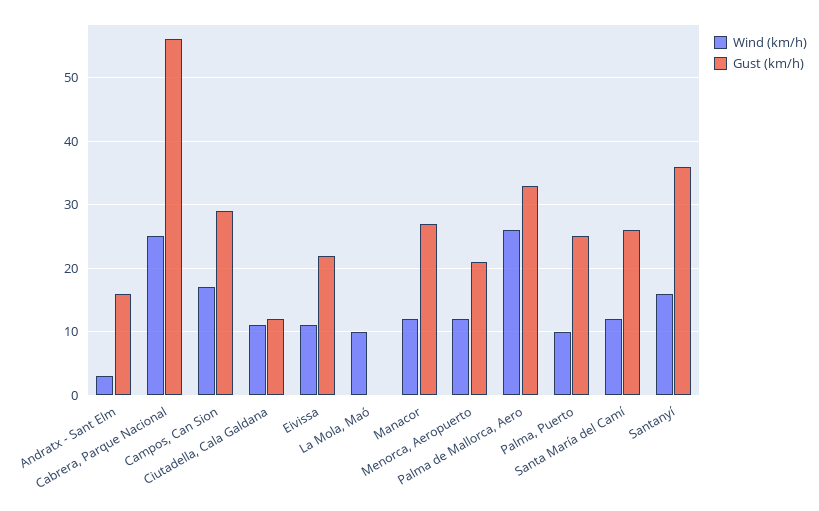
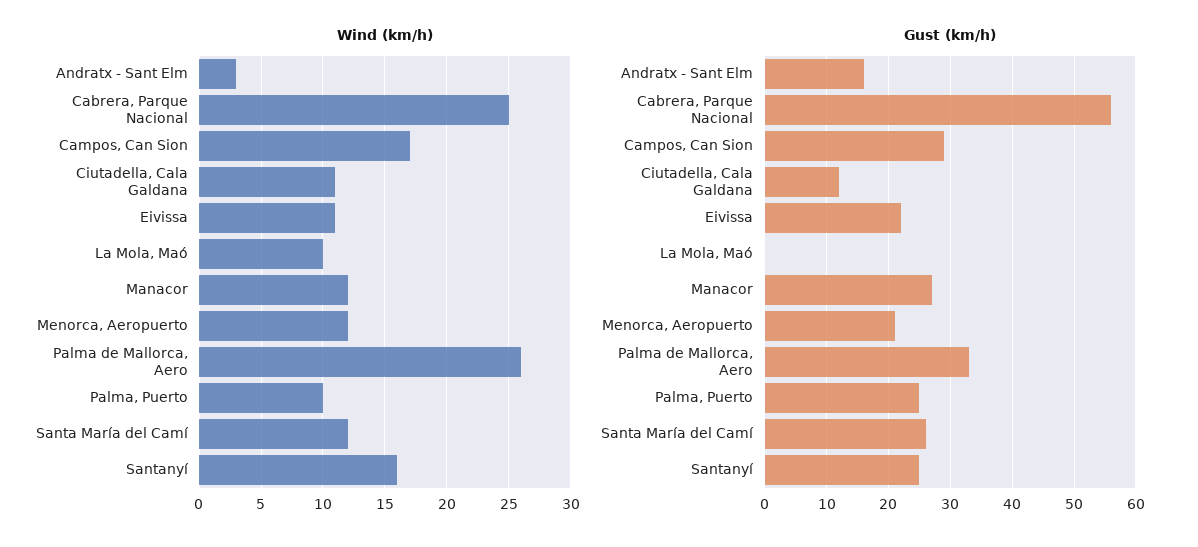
  {
    "Wind (km/h)": {
      "Andratx - Sant Elm": 3,
      "Cabrera, Parque Nacional": 25,
      "Campos, Can Sion": 17,
      "Ciutadella, Cala Galdana": 11,
      "Eivissa": 11,
      "La Mola, Maó": 10,
      "Manacor": 12,
      "Menorca, Aeropuerto": 12,
      "Palma de Mallorca, Aero": 26,
      "Palma, Puerto": 10,
      "Santa María del Camí": 12,
      "Santanyí": 16
    },
    "Gust (km/h)": {
      "Andratx - Sant Elm": 16,
      "Cabrera, Parque Nacional": 56,
      "Campos, Can Sion": 29,
      "Ciutadella, Cala Galdana": 12,
      "Eivissa": 22,
      "La Mola, Maó": 0,
      "Manacor": 27,
      "Menorca, Aeropuerto": 21,
      "Palma de Mallorca, Aero": 33,
      "Palma, Puerto": 25,
      "Santa María del Camí": 26,
-     "Santanyí": 36
+     "Santanyí": 25
    }
  }

